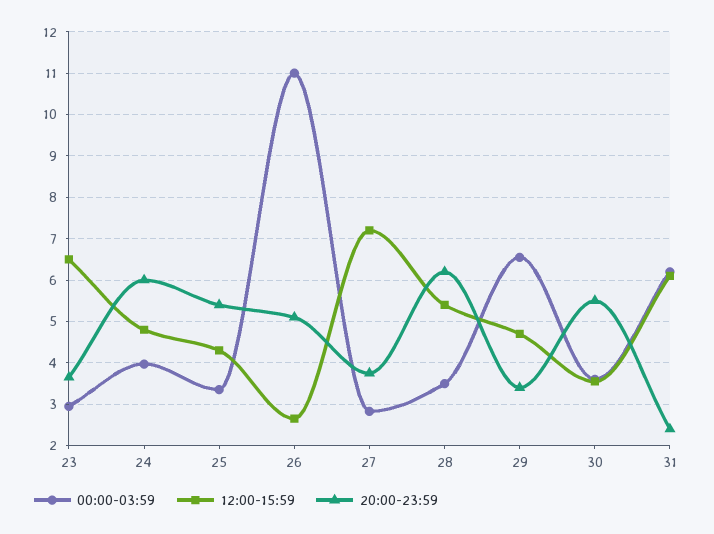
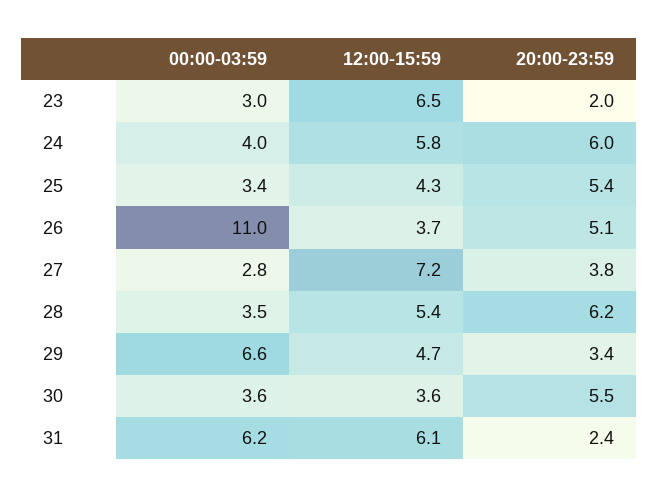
  {
    "00:00-03:59": {
      "23": 3,
      "24": 4,
      "25": 3.4,
      "26": 11,
      "27": 2.8,
      "28": 3.5,
      "29": 6.6,
      "30": 3.6,
      "31": 6.2
    },
    "12:00-15:59": {
      "23": 6.5,
-     "24": 4.8,
+     "24": 5.8,
      "25": 4.3,
-     "26": 2.6,
+     "26": 3.7,
      "27": 7.2,
      "28": 5.4,
      "29": 4.7,
      "30": 3.6,
      "31": 6.1
    },
    "20:00-23:59": {
-     "23": 3.6,
+     "23": 2,
      "24": 6,
      "25": 5.4,
      "26": 5.1,
      "27": 3.8,
      "28": 6.2,
      "29": 3.4,
      "30": 5.5,
      "31": 2.4
    }
  }

